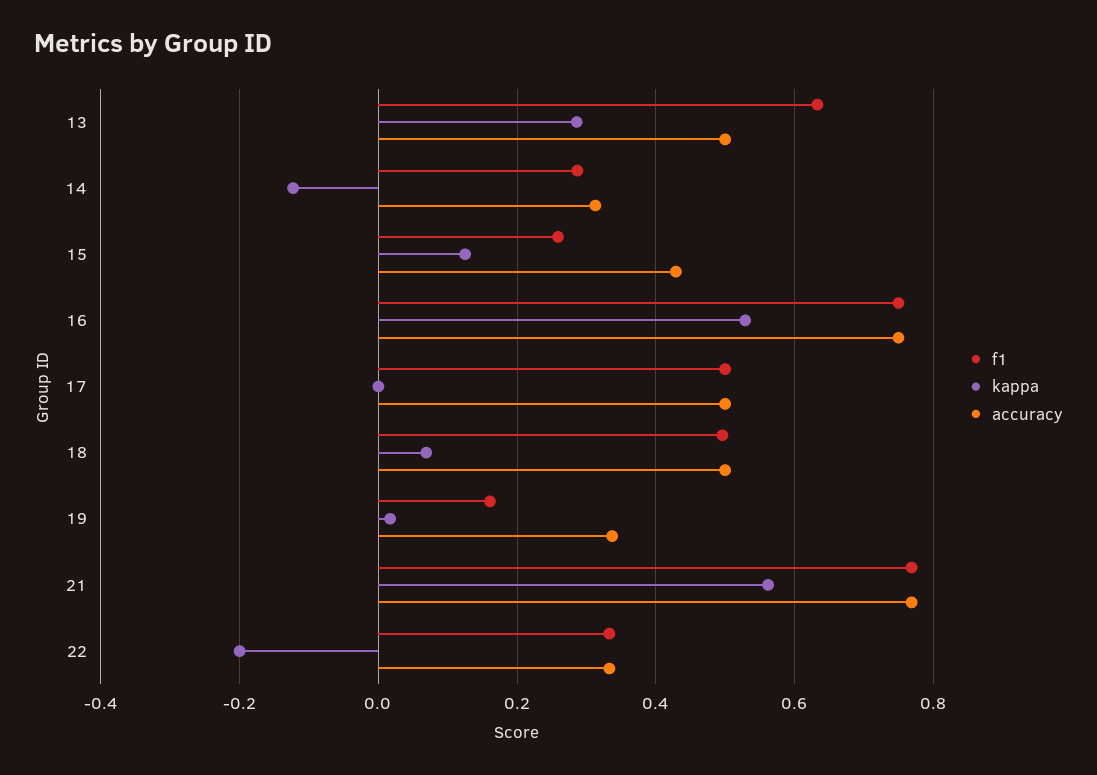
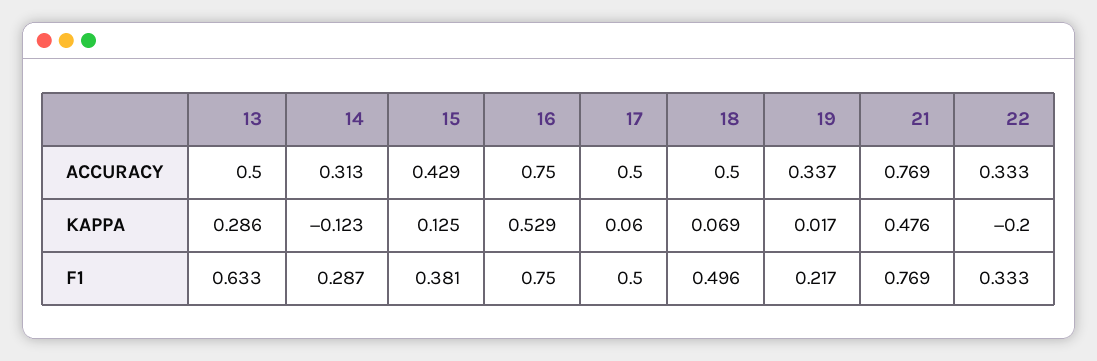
  {
    "f1": {
      "13": 0.633,
      "14": 0.287,
-     "15": 0.26,
+     "15": 0.381,
      "16": 0.75,
      "17": 0.5,
      "18": 0.496,
-     "19": 0.16,
+     "19": 0.217,
      "21": 0.769,
      "22": 0.333
    },
    "kappa": {
      "13": 0.286,
      "14": -0.123,
      "15": 0.125,
      "16": 0.529,
-     "17": 0,
+     "17": 0.06,
      "18": 0.069,
      "19": 0.017,
-     "21": 0.56,
+     "21": 0.476,
      "22": -0.2
    },
    "accuracy": {
      "13": 0.5,
      "14": 0.313,
      "15": 0.429,
      "16": 0.75,
      "17": 0.5,
      "18": 0.5,
      "19": 0.337,
      "21": 0.769,
      "22": 0.333
    }
  }

